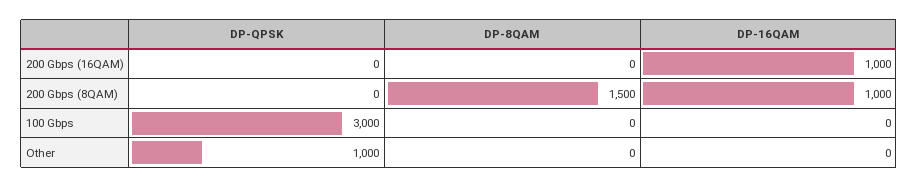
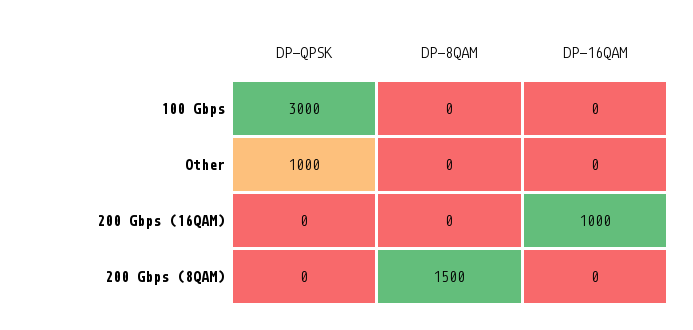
  {
    "DP-QPSK": {
      "200 Gbps (16QAM)": 0,
      "200 Gbps (8QAM)": 0,
      "100 Gbps": 3000,
      "Other": 1000
    },
    "DP-8QAM": {
      "200 Gbps (16QAM)": 0,
      "200 Gbps (8QAM)": 1500,
      "100 Gbps": 0,
      "Other": 0
    },
    "DP-16QAM": {
      "200 Gbps (16QAM)": 1000,
-     "200 Gbps (8QAM)": 1000,
+     "200 Gbps (8QAM)": 0,
      "100 Gbps": 0,
      "Other": 0
    }
  }

